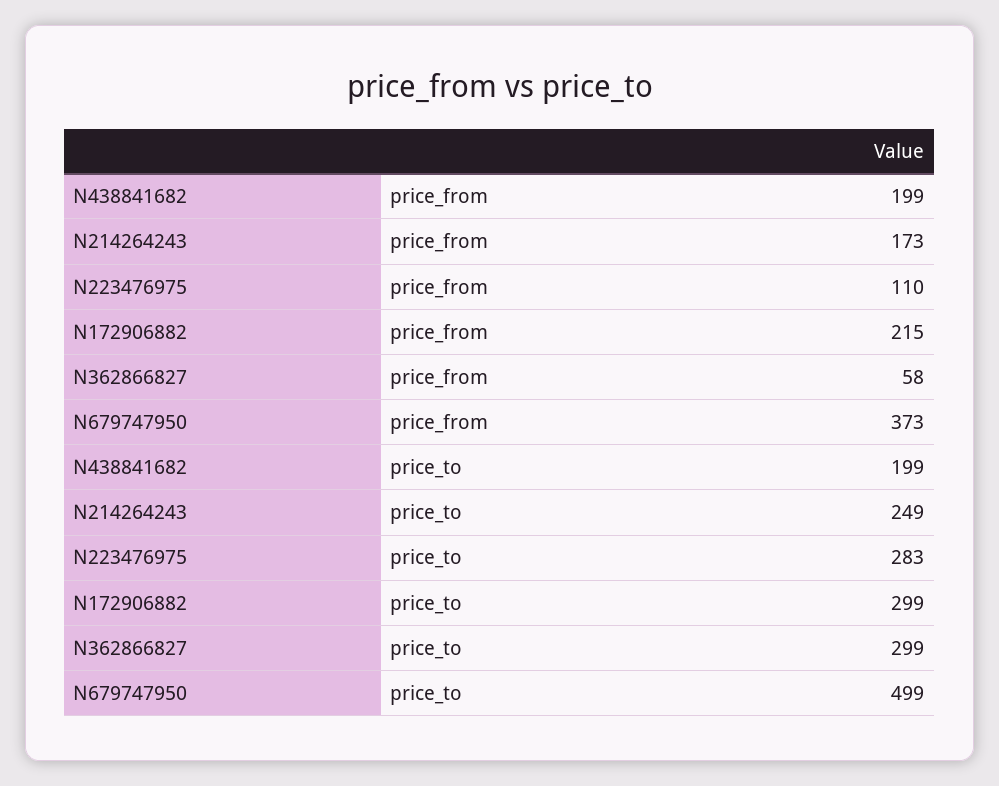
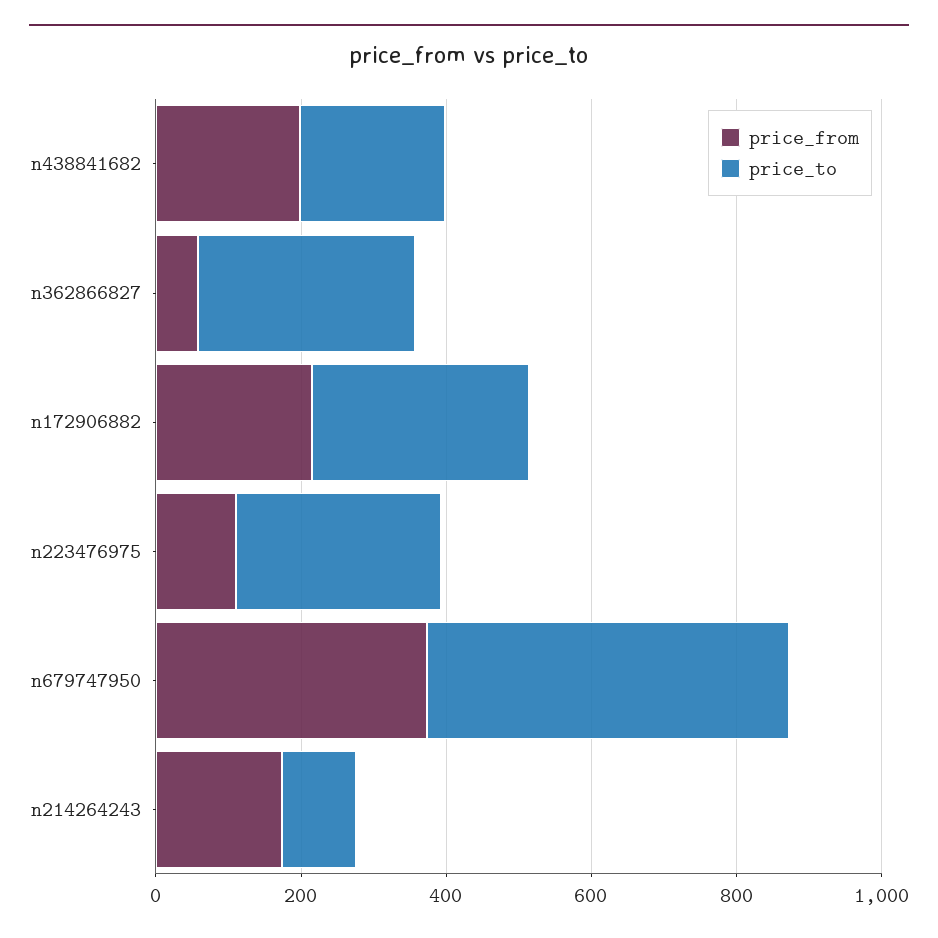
  {
    "price_from": {
      "N438841682": 199,
      "N214264243": 173,
      "N223476975": 110,
      "N172906882": 215,
      "N362866827": 58,
      "N679747950": 373
    },
    "price_to": {
      "N438841682": 199,
-     "N214264243": 249,
+     "N214264243": 100,
      "N223476975": 283,
      "N172906882": 299,
      "N362866827": 299,
      "N679747950": 499
    }
  }

